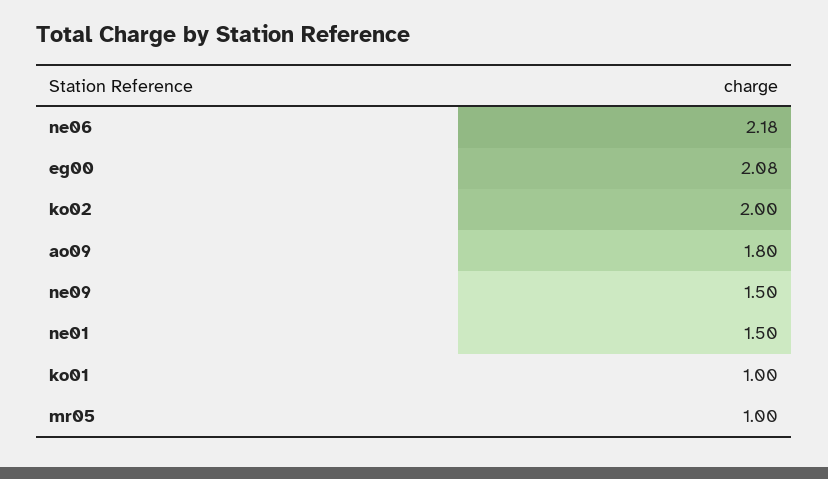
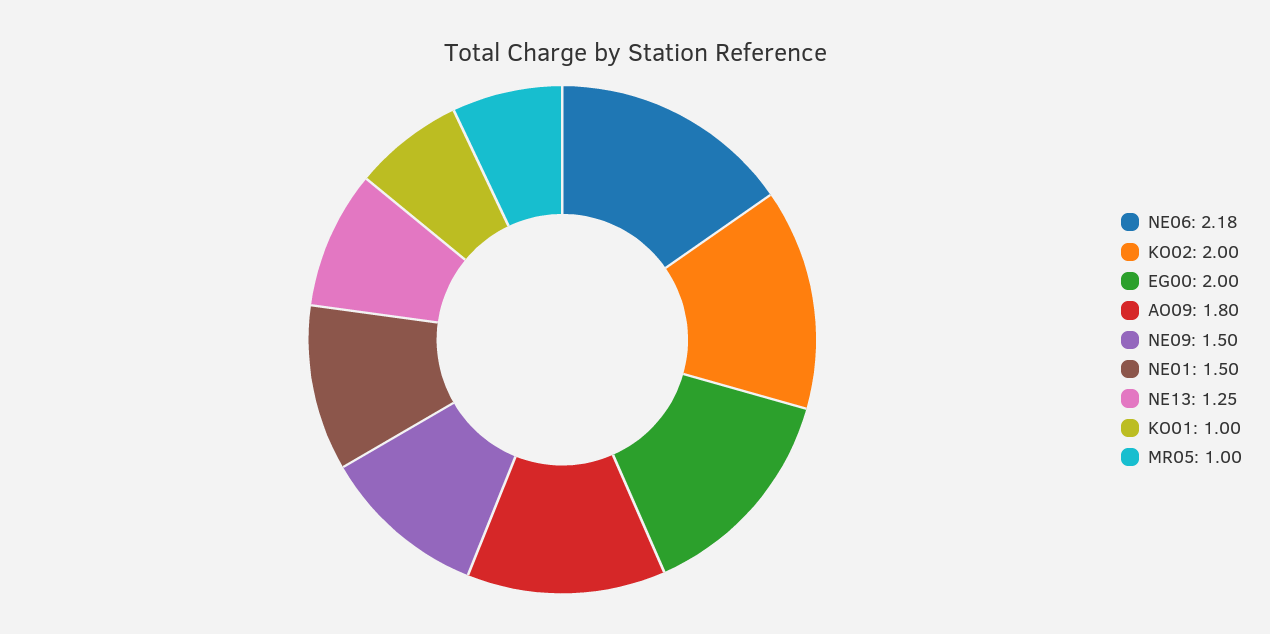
  {
    "ne06": 2.18,
-   "eg00": 2.08,
+   "eg00": 2,
    "ko02": 2,
    "ao09": 1.8,
    "ne09": 1.5,
    "ne01": 1.5,
    "ko01": 1,
-   "mr05": 1
+   "mr05": 1,
+   "NE13": 1.25
  }

